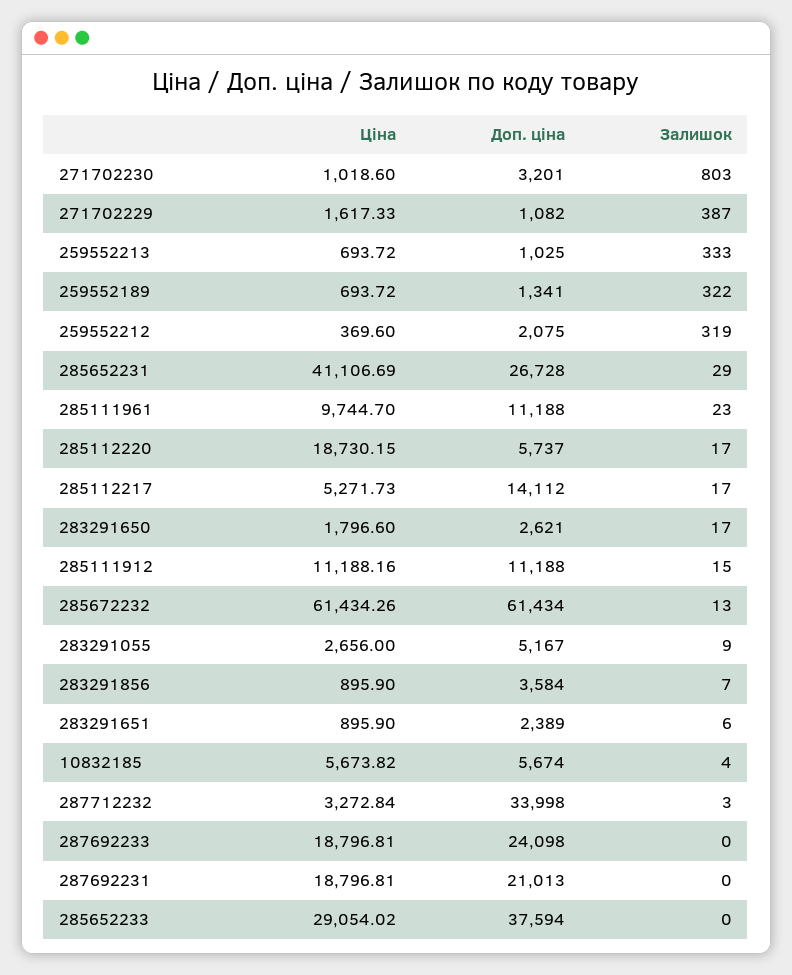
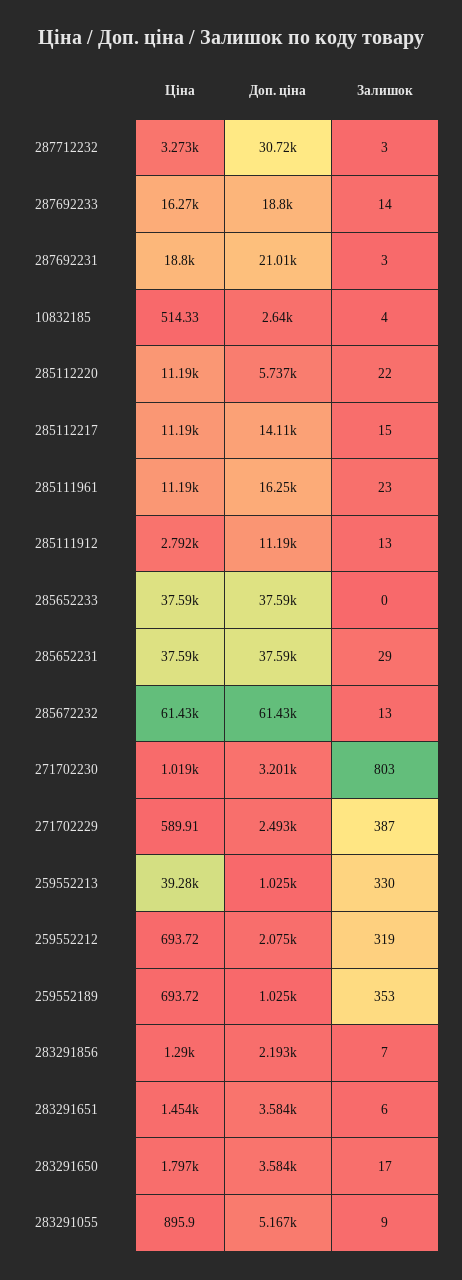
  {
    "Ціна": {
      "271702230": 1018.6,
-     "271702229": 1617.33,
+     "271702229": 589.91,
-     "259552213": 693.72,
+     "259552213": 39280,
      "259552189": 693.72,
-     "259552212": 369.6,
+     "259552212": 693.72,
-     "285652231": 41106.69,
+     "285652231": 37590,
-     "285111961": 9744.7,
+     "285111961": 11190,
-     "285112220": 18730.15,
+     "285112220": 11190,
-     "285112217": 5271.73,
+     "285112217": 11190,
      "283291650": 1796.6,
-     "285111912": 11188.16,
+     "285111912": 2792,
      "285672232": 61434.26,
-     "283291055": 2656,
+     "283291055": 895.9,
-     "283291856": 895.9,
+     "283291856": 1290,
-     "283291651": 895.9,
+     "283291651": 1454,
-     "10832185": 5673.82,
+     "10832185": 514.33,
      "287712232": 3272.84,
-     "287692233": 18796.81,
+     "287692233": 16270,
      "287692231": 18796.81,
-     "285652233": 29054.02
+     "285652233": 37590
    },
    "Доп. ціна": {
      "271702230": 3201,
-     "271702229": 1082,
+     "271702229": 2493,
      "259552213": 1025,
-     "259552189": 1341,
+     "259552189": 1025,
      "259552212": 2075,
-     "285652231": 26728,
+     "285652231": 37590,
-     "285111961": 11188,
+     "285111961": 16250,
      "285112220": 5737,
      "285112217": 14112,
-     "283291650": 2621,
+     "283291650": 3584,
      "285111912": 11188,
      "285672232": 61434,
      "283291055": 5167,
-     "283291856": 3584,
+     "283291856": 2193,
-     "283291651": 2389,
+     "283291651": 3584,
-     "10832185": 5674,
+     "10832185": 2640,
-     "287712232": 33998,
+     "287712232": 30720,
-     "287692233": 24098,
+     "287692233": 18800,
      "287692231": 21013,
      "285652233": 37594
    },
    "Залишок": {
      "271702230": 803,
      "271702229": 387,
-     "259552213": 333,
+     "259552213": 330,
-     "259552189": 322,
+     "259552189": 353,
      "259552212": 319,
      "285652231": 29,
      "285111961": 23,
-     "285112220": 17,
+     "285112220": 22,
-     "285112217": 17,
+     "285112217": 15,
      "283291650": 17,
-     "285111912": 15,
+     "285111912": 13,
      "285672232": 13,
      "283291055": 9,
      "283291856": 7,
      "283291651": 6,
      "10832185": 4,
      "287712232": 3,
-     "287692233": 0,
+     "287692233": 14,
-     "287692231": 0,
+     "287692231": 3,
      "285652233": 0
    }
  }

